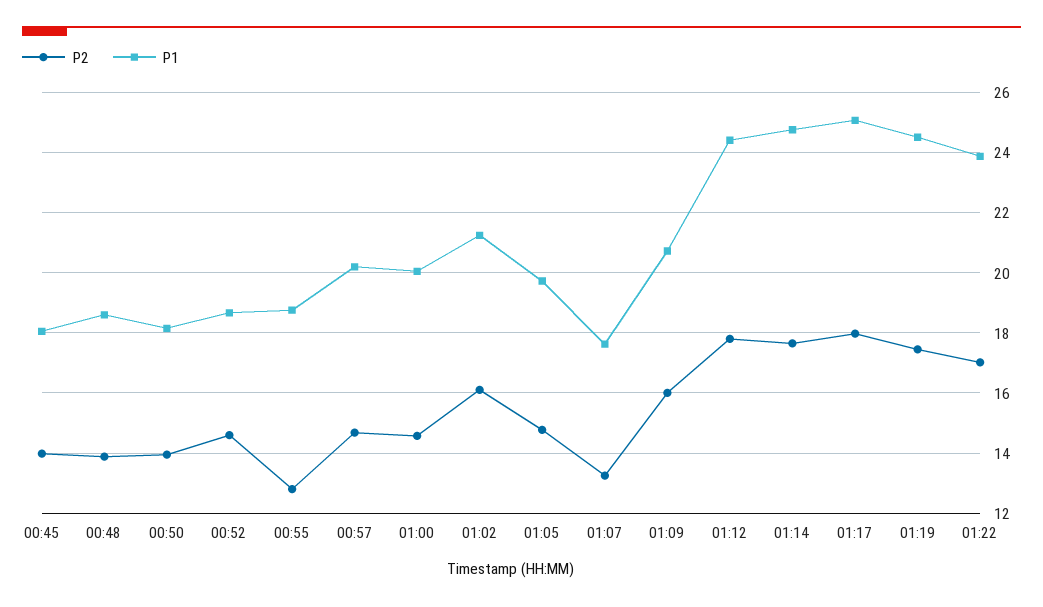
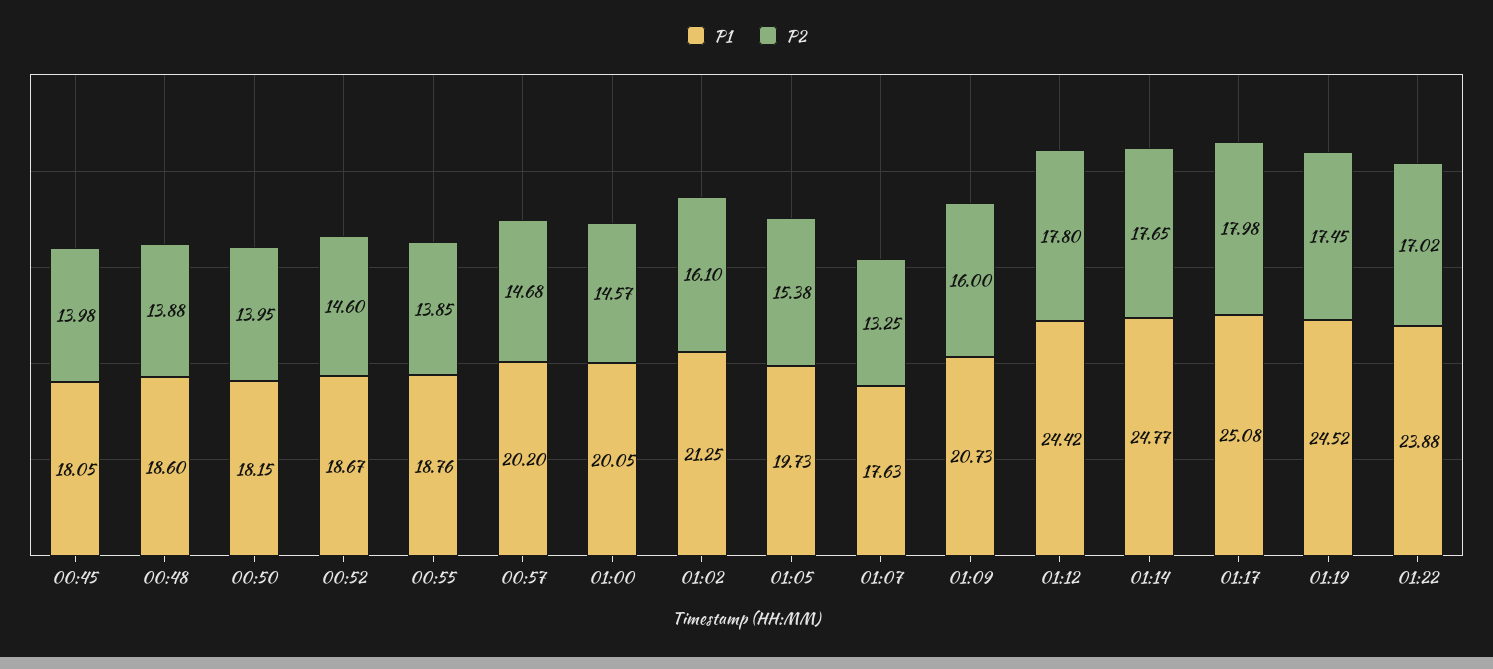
  {
    "P2": {
      "00:45": 13.98,
      "00:48": 13.88,
      "00:50": 13.95,
      "00:52": 14.6,
-     "00:55": 12.8,
+     "00:55": 13.85,
      "00:57": 14.68,
      "01:00": 14.57,
      "01:02": 16.1,
-     "01:05": 14.8,
+     "01:05": 15.38,
      "01:07": 13.25,
      "01:09": 16,
      "01:12": 17.8,
      "01:14": 17.65,
      "01:17": 17.98,
      "01:19": 17.45,
      "01:22": 17.02
    },
    "P1": {
      "00:45": 18.05,
      "00:48": 18.6,
      "00:50": 18.15,
      "00:52": 18.67,
      "00:55": 18.76,
      "00:57": 20.2,
      "01:00": 20.05,
      "01:02": 21.25,
      "01:05": 19.73,
      "01:07": 17.63,
      "01:09": 20.73,
      "01:12": 24.42,
      "01:14": 24.77,
      "01:17": 25.08,
      "01:19": 24.52,
      "01:22": 23.88
    }
  }

